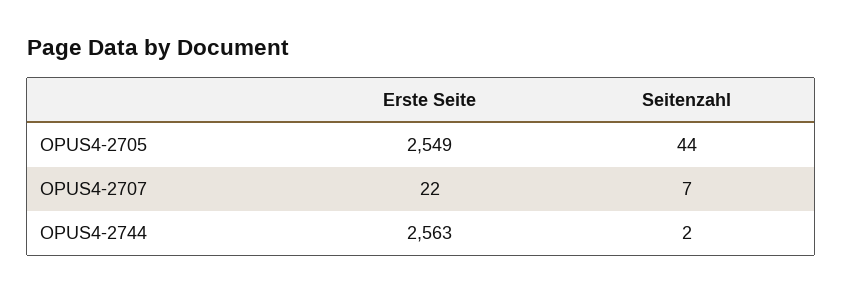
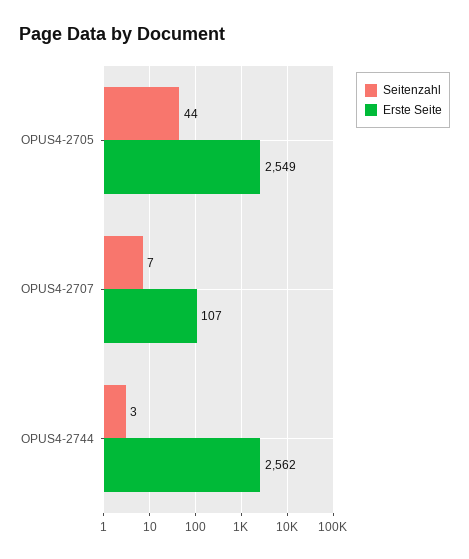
  {
    "Erste Seite": {
      "OPUS4-2705": 2549,
-     "OPUS4-2707": 22,
+     "OPUS4-2707": 107,
-     "OPUS4-2744": 2563
+     "OPUS4-2744": 2562
    },
    "Seitenzahl": {
      "OPUS4-2705": 44,
      "OPUS4-2707": 7,
-     "OPUS4-2744": 2
+     "OPUS4-2744": 3
    }
  }

